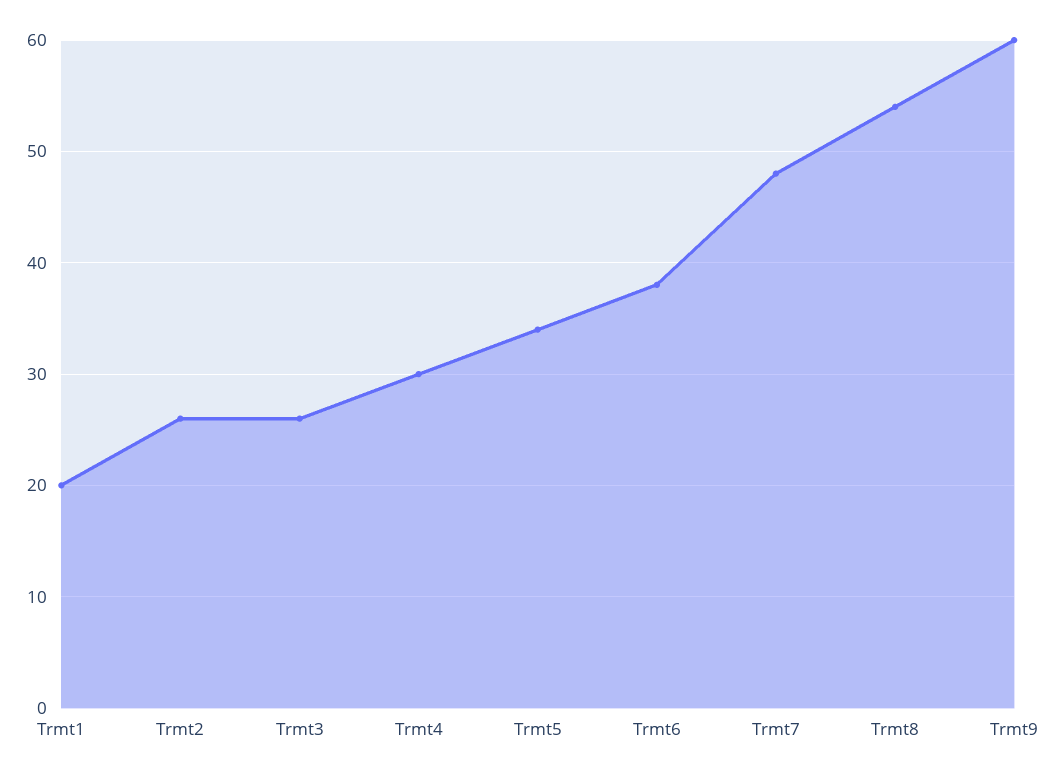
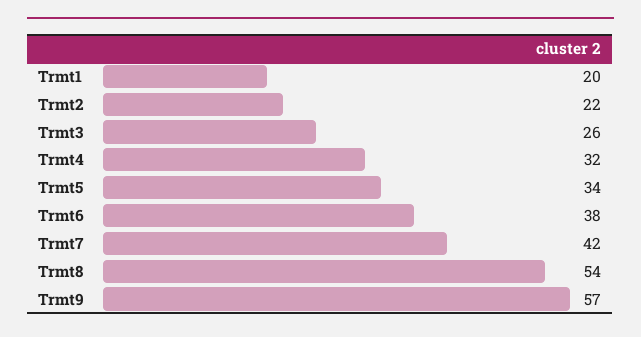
  {
    "Trmt1": 20,
-   "Trmt2": 26,
+   "Trmt2": 22,
    "Trmt3": 26,
-   "Trmt4": 30,
+   "Trmt4": 32,
    "Trmt5": 34,
    "Trmt6": 38,
-   "Trmt7": 48,
+   "Trmt7": 42,
    "Trmt8": 54,
-   "Trmt9": 60
+   "Trmt9": 57
  }

